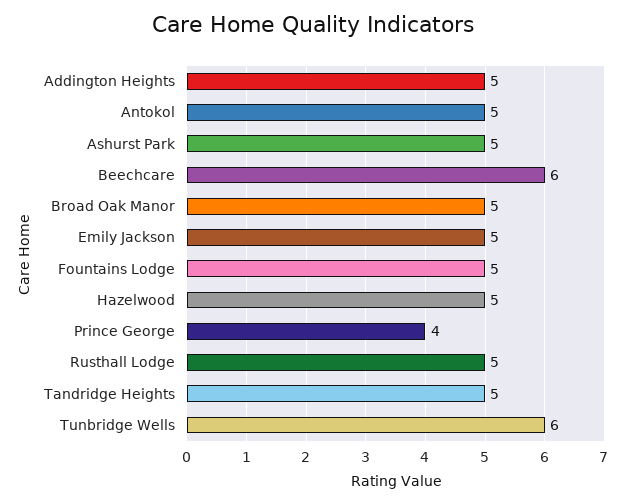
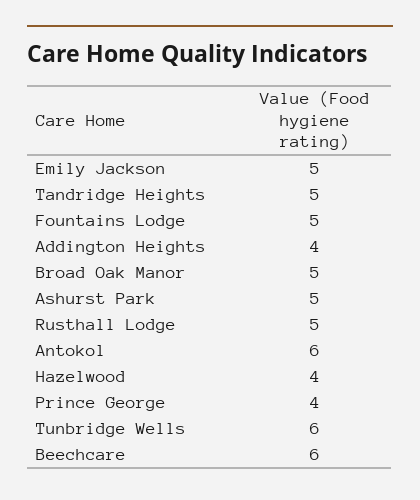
  {
-   "Addington Heights": 5,
+   "Addington Heights": 4,
-   "Antokol": 5,
+   "Antokol": 6,
    "Ashurst Park": 5,
    "Beechcare": 6,
    "Broad Oak Manor": 5,
    "Emily Jackson": 5,
    "Fountains Lodge": 5,
-   "Hazelwood": 5,
+   "Hazelwood": 4,
    "Prince George": 4,
    "Rusthall Lodge": 5,
    "Tandridge Heights": 5,
    "Tunbridge Wells": 6
  }

